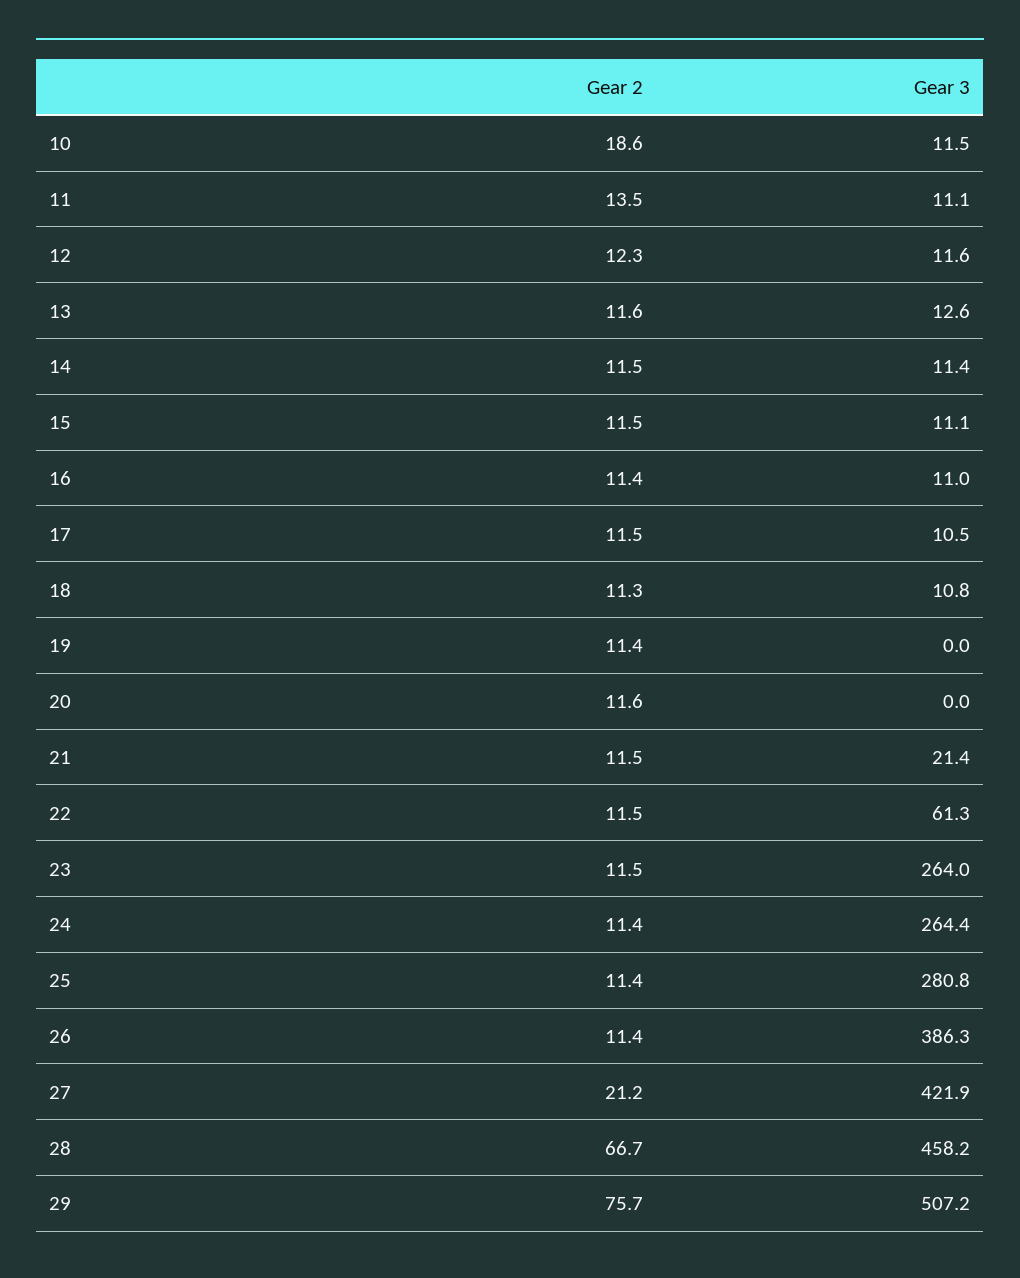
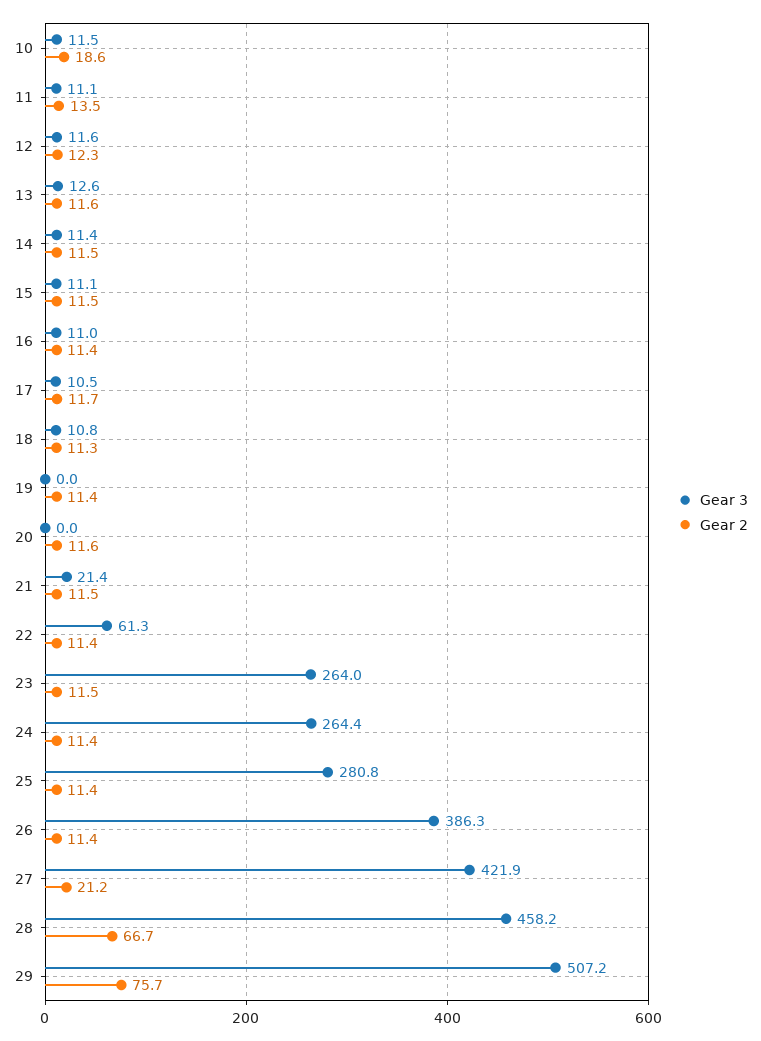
  {
    "Gear 2": {
      "10": 18.6,
      "11": 13.5,
      "12": 12.3,
      "13": 11.6,
      "14": 11.5,
      "15": 11.5,
      "16": 11.4,
-     "17": 11.5,
+     "17": 11.7,
      "18": 11.3,
      "19": 11.4,
      "20": 11.6,
      "21": 11.5,
-     "22": 11.5,
+     "22": 11.4,
      "23": 11.5,
      "24": 11.4,
      "25": 11.4,
      "26": 11.4,
      "27": 21.2,
      "28": 66.7,
      "29": 75.7
    },
    "Gear 3": {
      "10": 11.5,
      "11": 11.1,
      "12": 11.6,
      "13": 12.6,
      "14": 11.4,
      "15": 11.1,
      "16": 11,
      "17": 10.5,
      "18": 10.8,
      "19": 0,
      "20": 0,
      "21": 21.4,
      "22": 61.3,
      "23": 264,
      "24": 264.4,
      "25": 280.8,
      "26": 386.3,
      "27": 421.9,
      "28": 458.2,
      "29": 507.2
    }
  }

